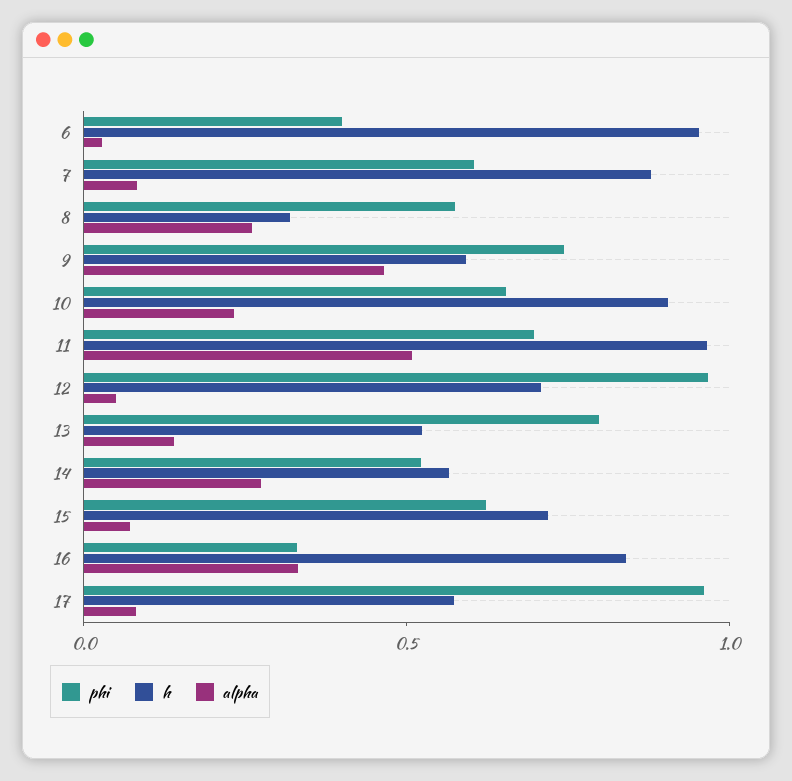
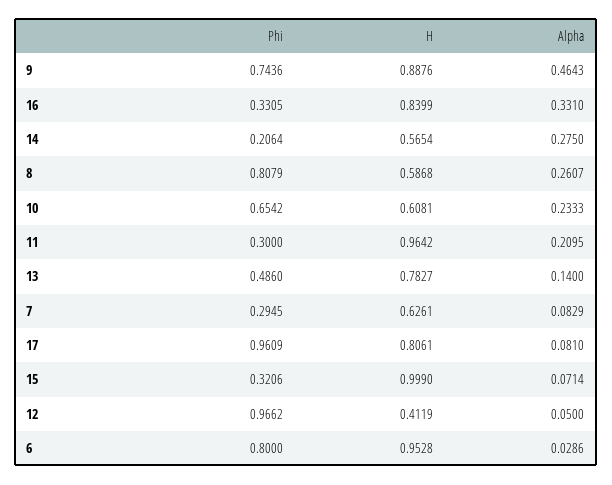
  {
    "phi": {
-     "6": 0.4,
+     "6": 0.8,
-     "7": 0.6,
+     "7": 0.2945,
-     "8": 0.6,
+     "8": 0.8079,
      "9": 0.7436,
      "10": 0.6542,
-     "11": 0.7,
+     "11": 0.3,
      "12": 0.9662,
-     "13": 0.8,
+     "13": 0.486,
-     "14": 0.5,
+     "14": 0.2064,
-     "15": 0.6,
+     "15": 0.3206,
      "16": 0.3305,
      "17": 0.9609
    },
    "h": {
      "6": 0.9528,
-     "7": 0.9,
+     "7": 0.6261,
-     "8": 0.3,
+     "8": 0.5868,
-     "9": 0.6,
+     "9": 0.8876,
-     "10": 0.9,
+     "10": 0.6081,
      "11": 0.9642,
-     "12": 0.7,
+     "12": 0.4119,
-     "13": 0.5,
+     "13": 0.7827,
      "14": 0.5654,
-     "15": 0.7,
+     "15": 0.999,
      "16": 0.8399,
-     "17": 0.6
+     "17": 0.8061
    },
    "alpha": {
      "6": 0.0286,
      "7": 0.0829,
      "8": 0.2607,
      "9": 0.4643,
      "10": 0.2333,
-     "11": 0.5,
+     "11": 0.2095,
      "12": 0.05,
      "13": 0.14,
      "14": 0.275,
      "15": 0.0714,
      "16": 0.331,
      "17": 0.081
    }
  }

